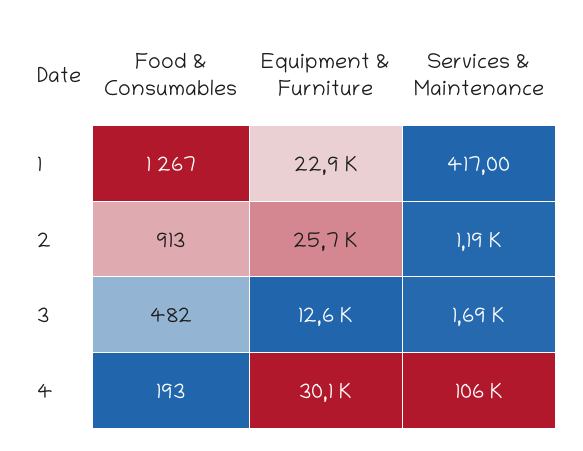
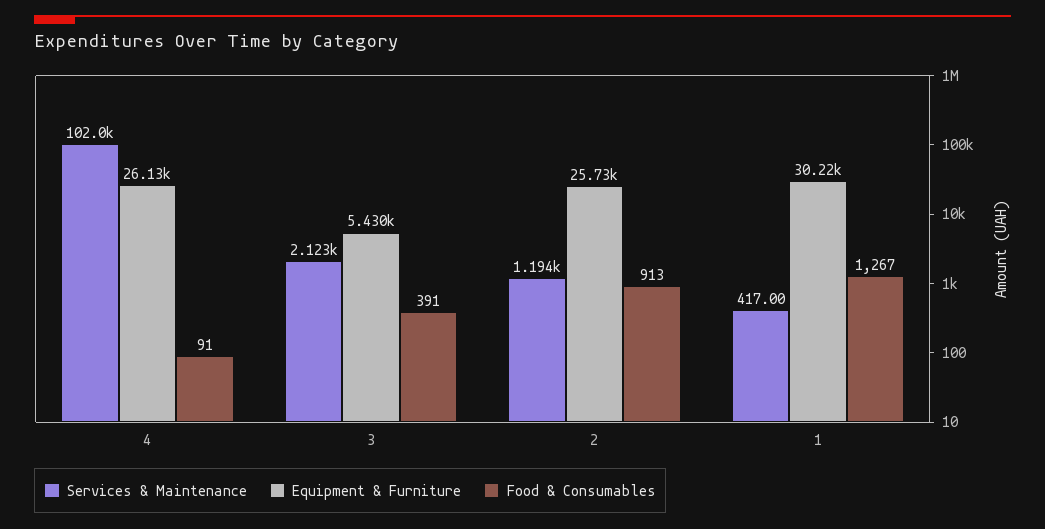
  {
    "Food & Consumables": {
      "1": 1267,
      "2": 913,
-     "3": 482,
+     "3": 391,
-     "4": 193
+     "4": 91
    },
    "Equipment & Furniture": {
-     "1": 22900,
+     "1": 30220,
      "2": 25730,
-     "3": 12600,
+     "3": 5430,
-     "4": 30100
+     "4": 26130
    },
    "Services & Maintenance": {
      "1": 417,
      "2": 1194,
-     "3": 1690,
+     "3": 2123,
-     "4": 106000
+     "4": 102000
    }
  }

